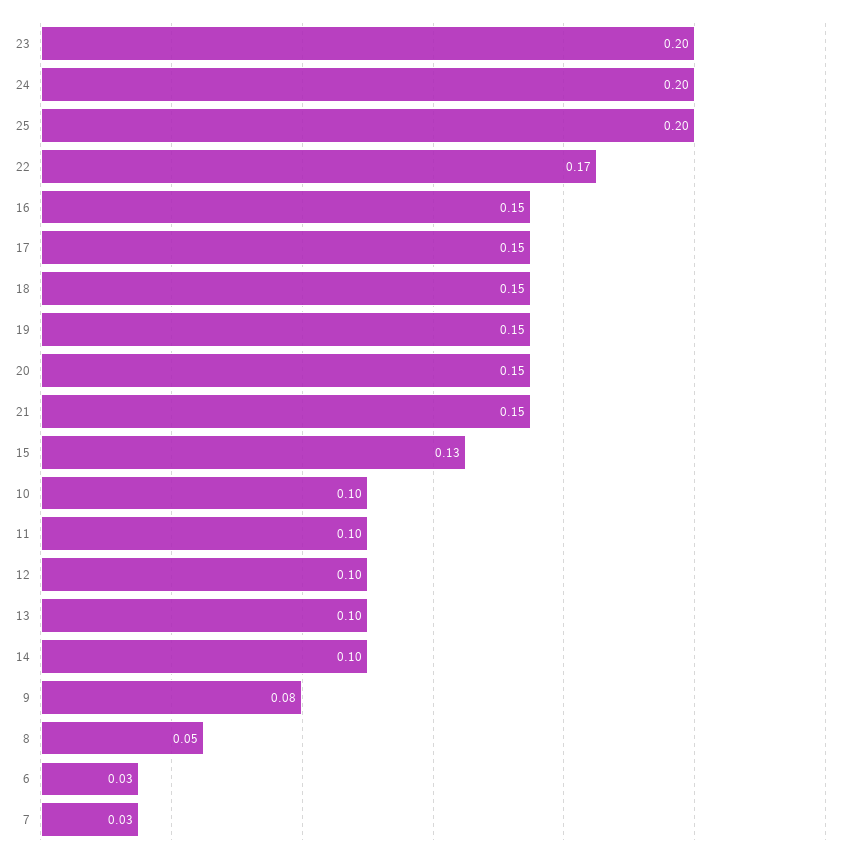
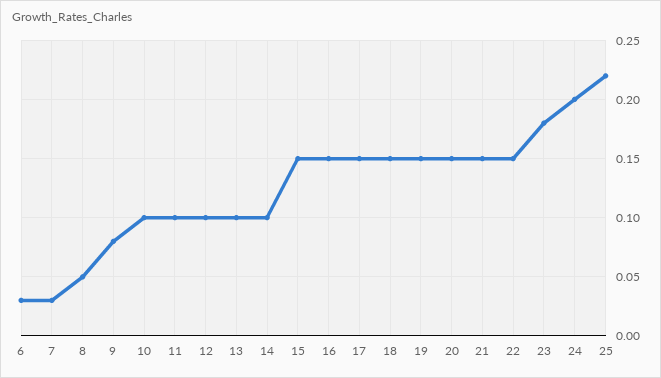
  {
-   "23": 0.2,
+   "23": 0.18,
    "24": 0.2,
-   "25": 0.2,
+   "25": 0.22,
-   "22": 0.17,
+   "22": 0.15,
    "16": 0.15,
    "17": 0.15,
    "18": 0.15,
    "19": 0.15,
    "20": 0.15,
    "21": 0.15,
-   "15": 0.13,
+   "15": 0.15,
    "10": 0.1,
    "11": 0.1,
    "12": 0.1,
    "13": 0.1,
    "14": 0.1,
    "9": 0.08,
    "8": 0.05,
    "6": 0.03,
    "7": 0.03
  }

